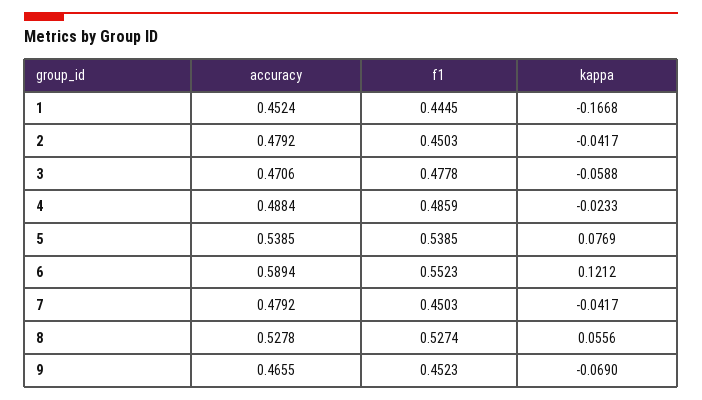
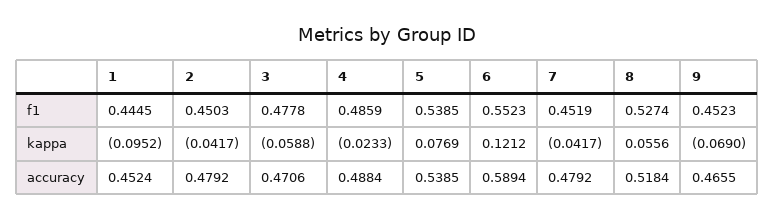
  {
    "accuracy": {
      "1": 0.4524,
      "2": 0.4792,
      "3": 0.4706,
      "4": 0.4884,
      "5": 0.5385,
      "6": 0.5894,
      "7": 0.4792,
-     "8": 0.5278,
+     "8": 0.5184,
      "9": 0.4655
    },
    "f1": {
      "1": 0.4445,
      "2": 0.4503,
      "3": 0.4778,
      "4": 0.4859,
      "5": 0.5385,
      "6": 0.5523,
-     "7": 0.4503,
+     "7": 0.4519,
      "8": 0.5274,
      "9": 0.4523
    },
    "kappa": {
-     "1": -0.1668,
+     "1": -0.0952,
      "2": -0.0417,
      "3": -0.0588,
      "4": -0.0233,
      "5": 0.0769,
      "6": 0.1212,
      "7": -0.0417,
      "8": 0.0556,
      "9": -0.069
    }
  }

